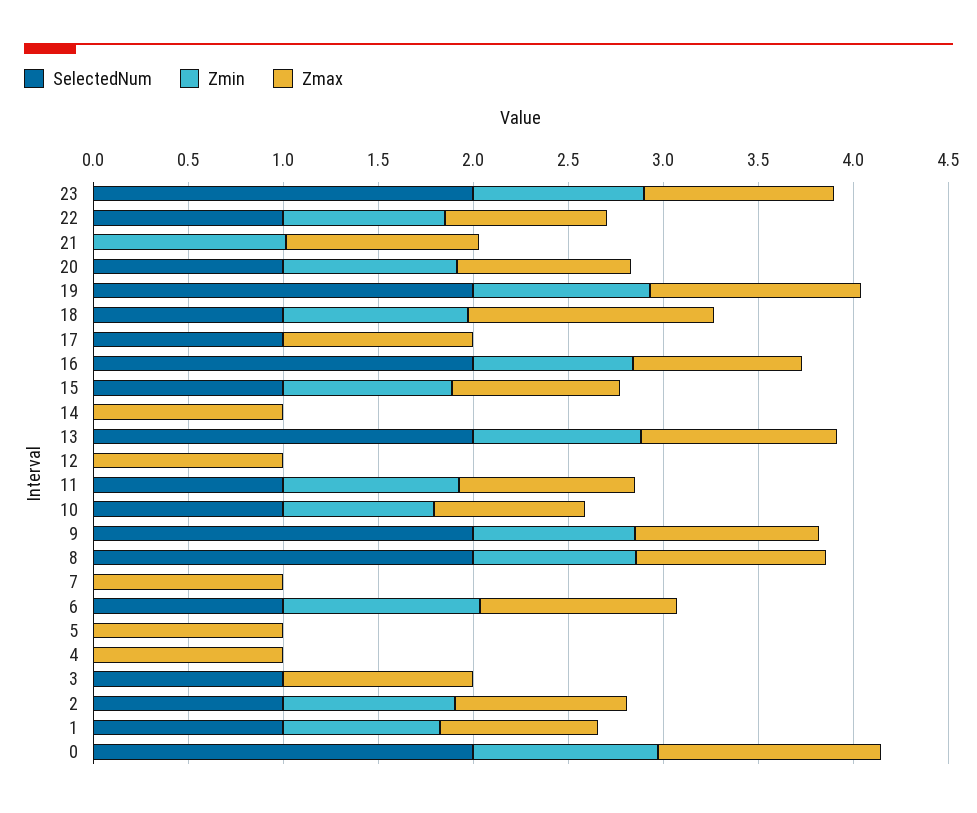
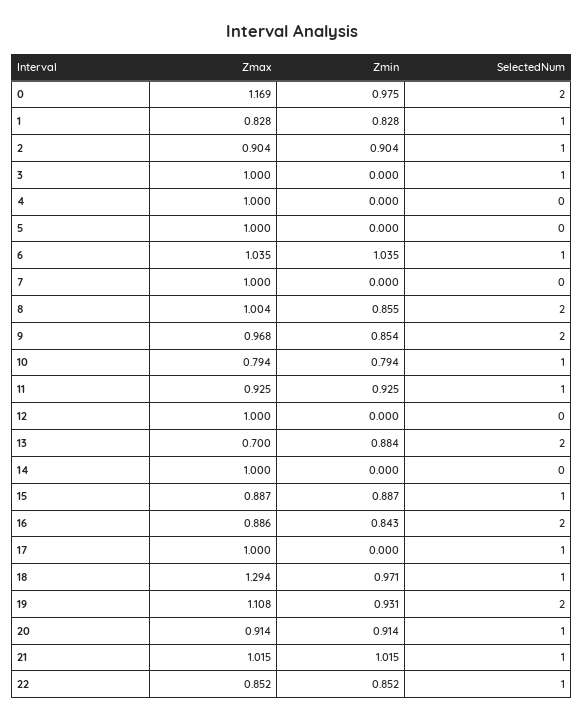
  {
    "SelectedNum": {
-     "23": 2,
      "22": 1,
-     "21": 0,
+     "21": 1,
      "20": 1,
      "19": 2,
      "18": 1,
      "17": 1,
      "16": 2,
      "15": 1,
      "14": 0,
      "13": 2,
      "12": 0,
      "11": 1,
      "10": 1,
      "9": 2,
      "8": 2,
      "7": 0,
      "6": 1,
      "5": 0,
      "4": 0,
      "3": 1,
      "2": 1,
      "1": 1,
      "0": 2
    },
    "Zmin": {
-     "23": 0.9,
      "22": 0.852,
      "21": 1.015,
      "20": 0.914,
      "19": 0.931,
      "18": 0.971,
      "17": 0,
      "16": 0.843,
      "15": 0.887,
      "14": 0,
      "13": 0.884,
      "12": 0,
      "11": 0.925,
      "10": 0.794,
      "9": 0.854,
      "8": 0.855,
      "7": 0,
      "6": 1.035,
      "5": 0,
      "4": 0,
      "3": 0,
      "2": 0.904,
      "1": 0.828,
      "0": 0.975
    },
    "Zmax": {
-     "23": 1,
      "22": 0.852,
      "21": 1.015,
      "20": 0.914,
      "19": 1.108,
      "18": 1.294,
      "17": 1,
      "16": 0.886,
      "15": 0.887,
      "14": 1,
-     "13": 1,
+     "13": 0.7,
      "12": 1,
      "11": 0.925,
      "10": 0.794,
      "9": 0.968,
      "8": 1.004,
      "7": 1,
      "6": 1.035,
      "5": 1,
      "4": 1,
      "3": 1,
      "2": 0.904,
      "1": 0.828,
      "0": 1.169
    }
  }

